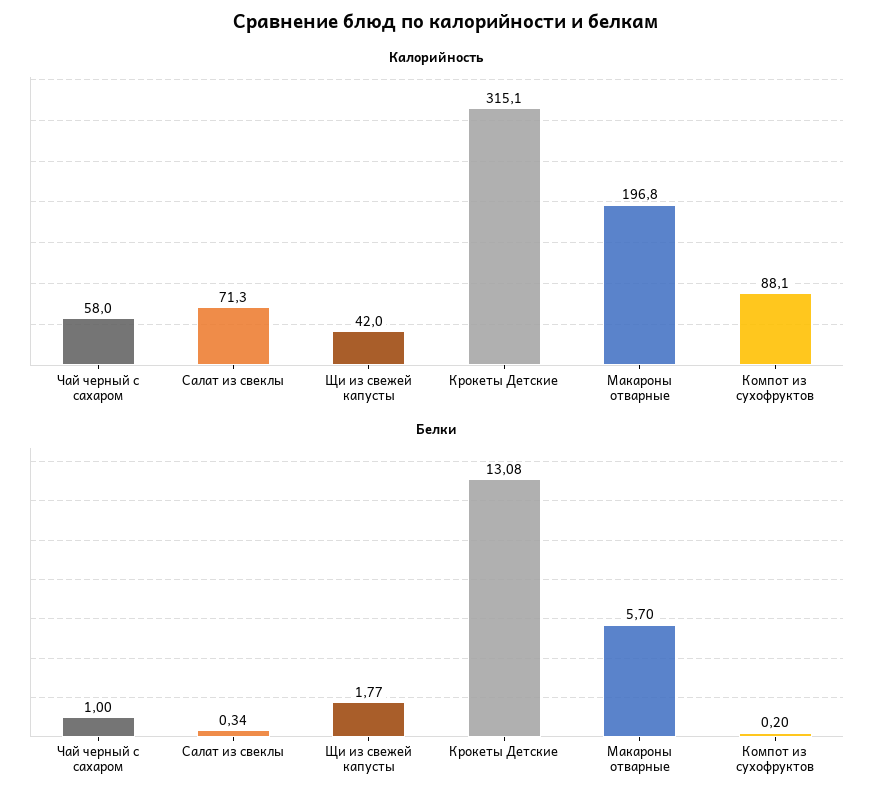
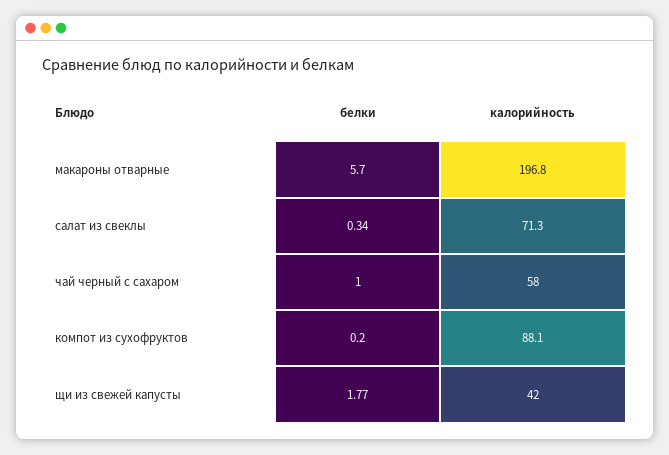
  {
    "Калорийность": {
      "Чай черный с сахаром": 58,
      "Салат из свеклы": 71.3,
      "Щи из свежей капусты": 42,
-     "Крокеты Детские": 315.1,
      "Макароны отварные": 196.8,
      "Компот из сухофруктов": 88.1
    },
    "Белки": {
      "Чай черный с сахаром": 1,
      "Салат из свеклы": 0.34,
      "Щи из свежей капусты": 1.77,
-     "Крокеты Детские": 13.08,
      "Макароны отварные": 5.7,
      "Компот из сухофруктов": 0.2
    }
  }

